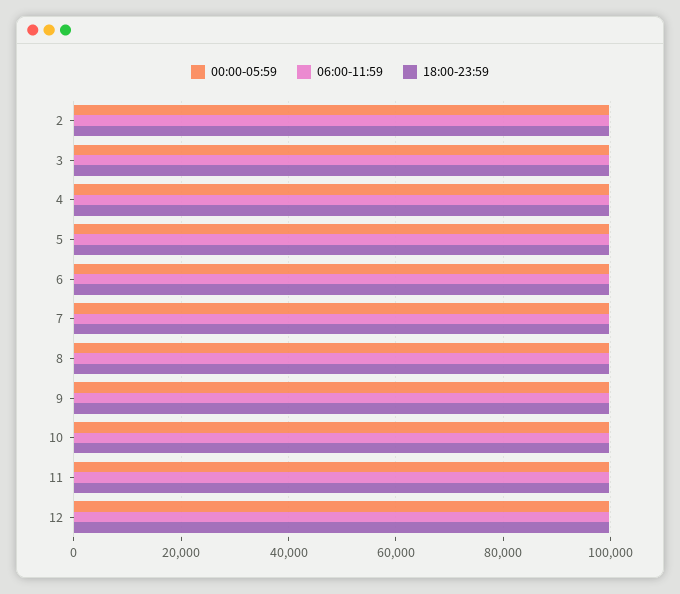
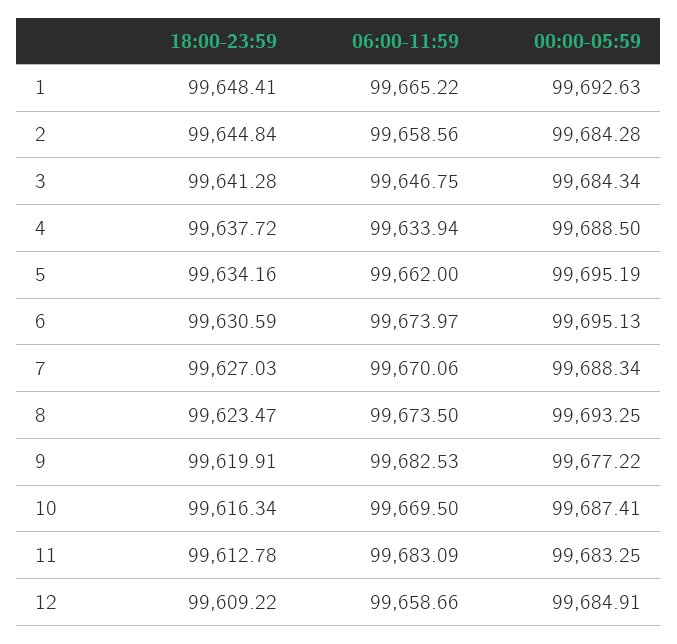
  {
    "00:00-05:59": {
      "2": 99684.28,
      "3": 99684.34,
      "4": 99688.5,
      "5": 99695.19,
      "6": 99695.13,
      "7": 99688.34,
      "8": 99693.25,
      "9": 99677.22,
      "10": 99687.41,
      "11": 99683.25,
-     "12": 99684.91
+     "12": 99684.91,
+     "1": 99692.63
    },
    "06:00-11:59": {
      "2": 99658.56,
      "3": 99646.75,
      "4": 99633.94,
      "5": 99662,
      "6": 99673.97,
      "7": 99670.06,
      "8": 99673.5,
      "9": 99682.53,
      "10": 99669.5,
      "11": 99683.09,
-     "12": 99658.66
+     "12": 99658.66,
+     "1": 99665.22
    },
    "18:00-23:59": {
      "2": 99644.84,
      "3": 99641.28,
      "4": 99637.72,
      "5": 99634.16,
      "6": 99630.59,
      "7": 99627.03,
      "8": 99623.47,
      "9": 99619.91,
      "10": 99616.34,
      "11": 99612.78,
-     "12": 99609.22
+     "12": 99609.22,
+     "1": 99648.41
    }
  }

